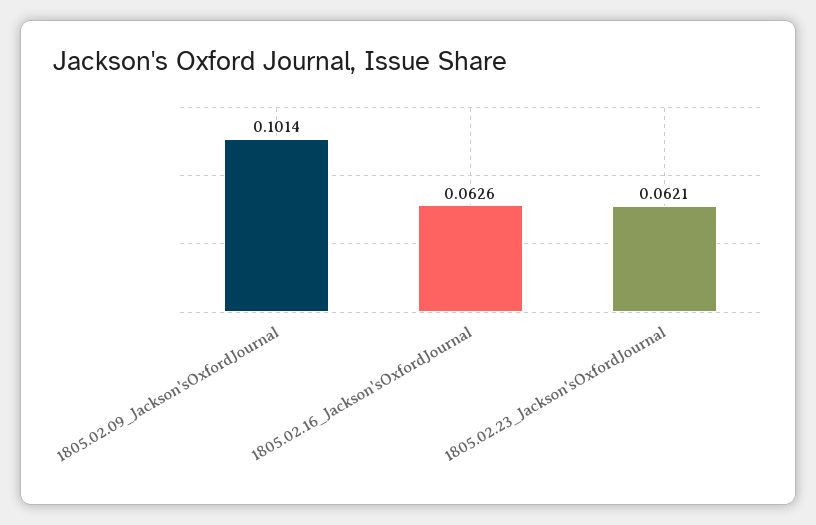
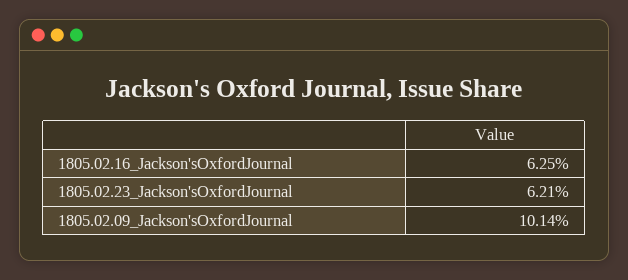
  {
    "1805.02.09_Jackson'sOxfordJournal": 0.1014,
-   "1805.02.16_Jackson'sOxfordJournal": 0.0626,
+   "1805.02.16_Jackson'sOxfordJournal": 0.0625,
    "1805.02.23_Jackson'sOxfordJournal": 0.0621
  }

